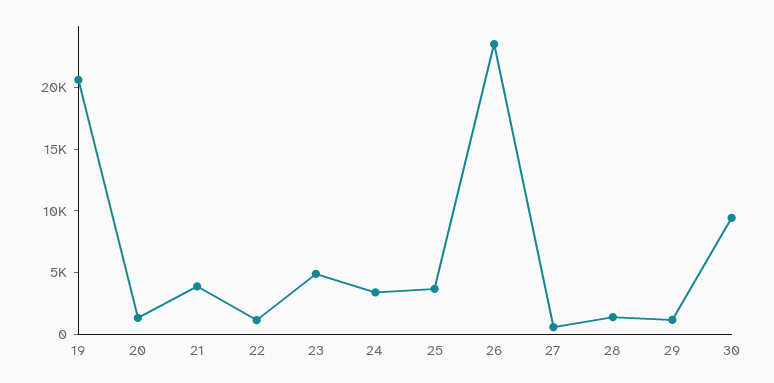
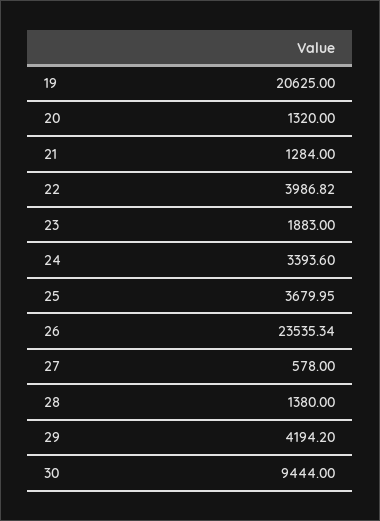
  {
    "19": 20625,
    "20": 1320,
-   "21": 4000,
+   "21": 1284,
-   "22": 1000,
+   "22": 3986.82,
-   "23": 5000,
+   "23": 1883,
    "24": 3393.6,
    "25": 3679.95,
    "26": 23535.34,
    "27": 578,
    "28": 1380,
-   "29": 1000,
+   "29": 4194.2,
    "30": 9444
  }

